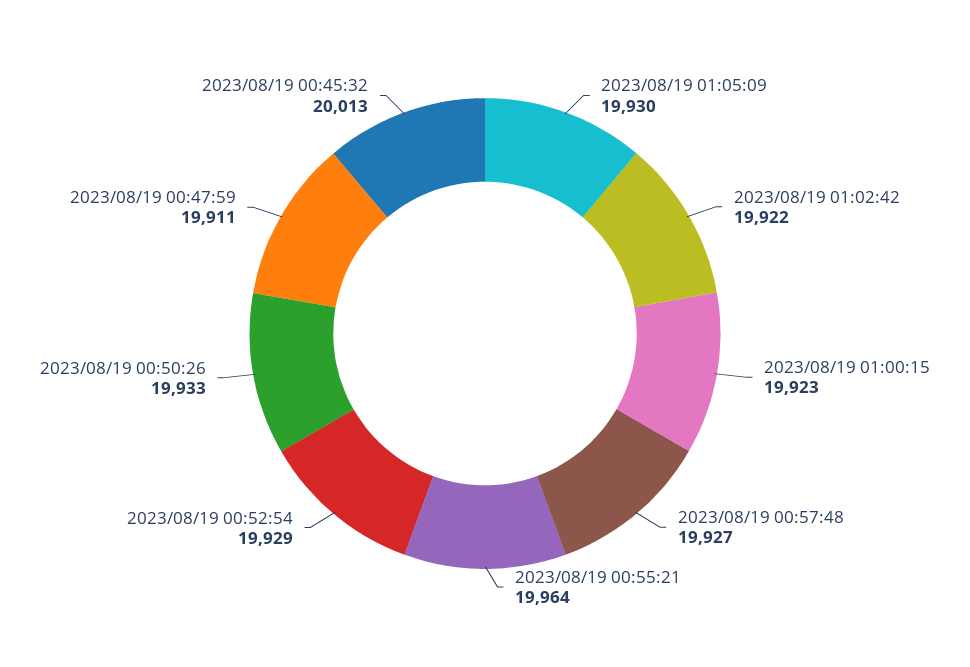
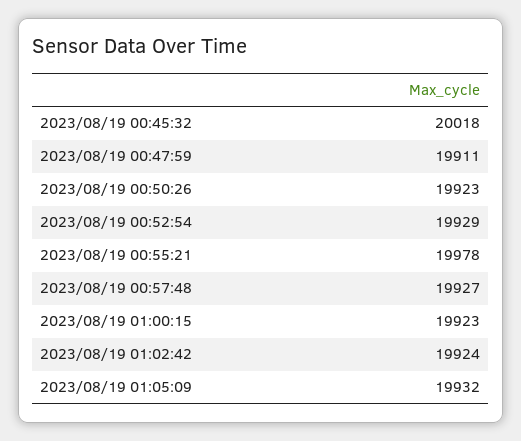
  {
-   "2023/08/19 01:05:09": 19930,
+   "2023/08/19 01:05:09": 19932,
-   "2023/08/19 01:02:42": 19922,
+   "2023/08/19 01:02:42": 19924,
    "2023/08/19 01:00:15": 19923,
    "2023/08/19 00:57:48": 19927,
-   "2023/08/19 00:55:21": 19964,
+   "2023/08/19 00:55:21": 19978,
    "2023/08/19 00:52:54": 19929,
-   "2023/08/19 00:50:26": 19933,
+   "2023/08/19 00:50:26": 19923,
    "2023/08/19 00:47:59": 19911,
-   "2023/08/19 00:45:32": 20013
+   "2023/08/19 00:45:32": 20018
  }

